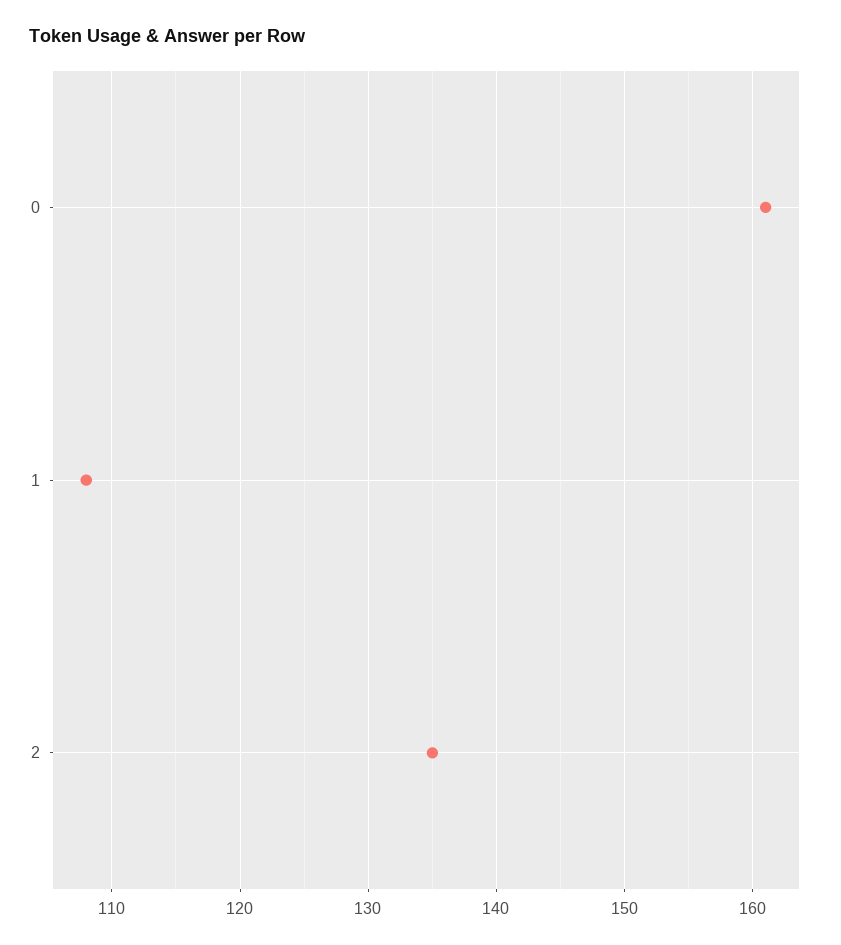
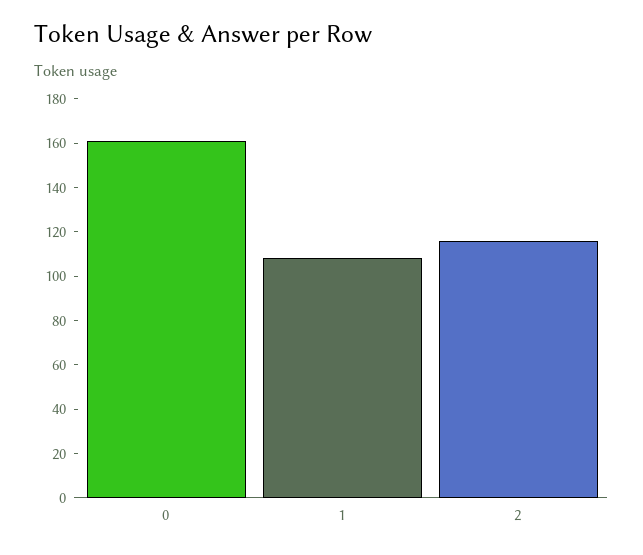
  {
    "0": 161,
    "1": 108,
-   "2": 135
+   "2": 115
  }

